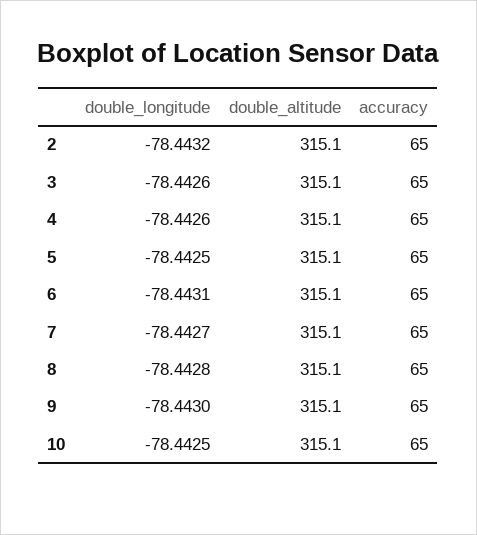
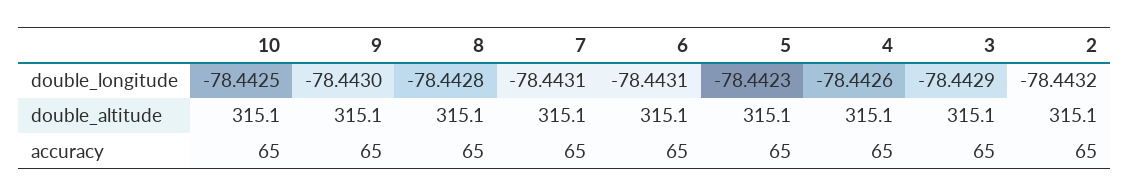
  {
    "double_longitude": {
      "2": -78.4432,
-     "3": -78.4426,
+     "3": -78.4429,
      "4": -78.4426,
-     "5": -78.4425,
+     "5": -78.4423,
      "6": -78.4431,
-     "7": -78.4427,
+     "7": -78.4431,
      "8": -78.4428,
      "9": -78.443,
      "10": -78.4425
    },
    "double_altitude": {
      "2": 315.1,
      "3": 315.1,
      "4": 315.1,
      "5": 315.1,
      "6": 315.1,
      "7": 315.1,
      "8": 315.1,
      "9": 315.1,
      "10": 315.1
    },
    "accuracy": {
      "2": 65,
      "3": 65,
      "4": 65,
      "5": 65,
      "6": 65,
      "7": 65,
      "8": 65,
      "9": 65,
      "10": 65
    }
  }

